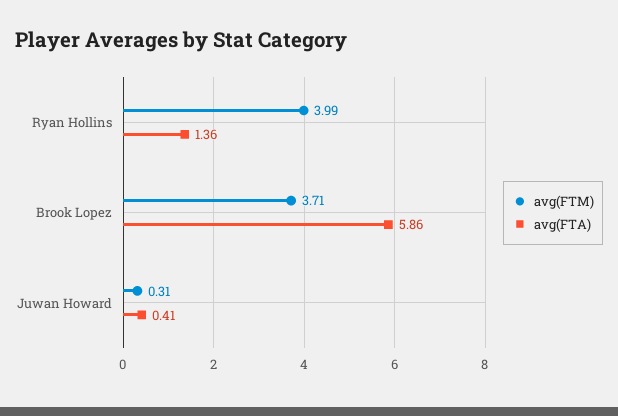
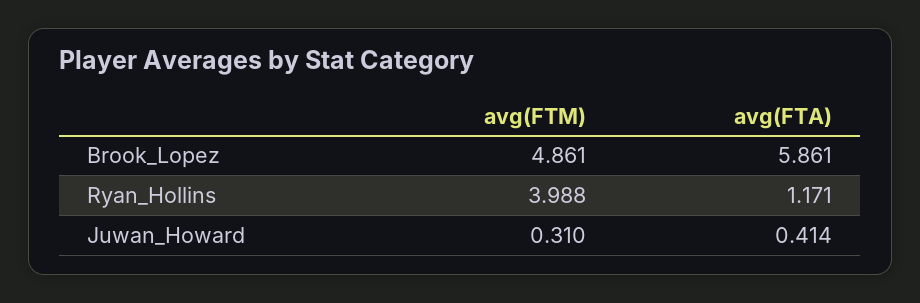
  {
    "avg(FTM)": {
      "Ryan Hollins": 3.988,
-     "Brook Lopez": 3.71,
+     "Brook Lopez": 4.861,
      "Juwan Howard": 0.31
    },
    "avg(FTA)": {
-     "Ryan Hollins": 1.36,
+     "Ryan Hollins": 1.171,
      "Brook Lopez": 5.861,
      "Juwan Howard": 0.414
    }
  }

